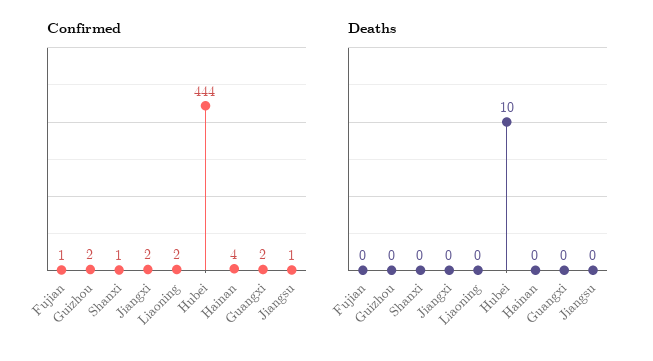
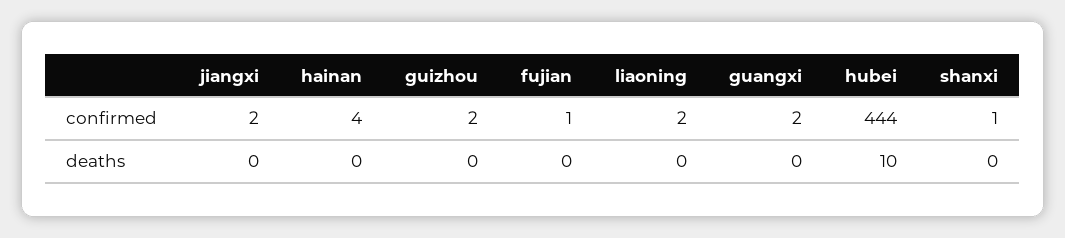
  {
    "Confirmed": {
      "Fujian": 1,
      "Guizhou": 2,
      "Shanxi": 1,
      "Jiangxi": 2,
      "Liaoning": 2,
      "Hubei": 444,
      "Hainan": 4,
-     "Guangxi": 2,
+     "Guangxi": 2
-     "Jiangsu": 1
    },
    "Deaths": {
      "Fujian": 0,
      "Guizhou": 0,
      "Shanxi": 0,
      "Jiangxi": 0,
      "Liaoning": 0,
      "Hubei": 10,
      "Hainan": 0,
-     "Guangxi": 0,
+     "Guangxi": 0
-     "Jiangsu": 0
    }
  }

